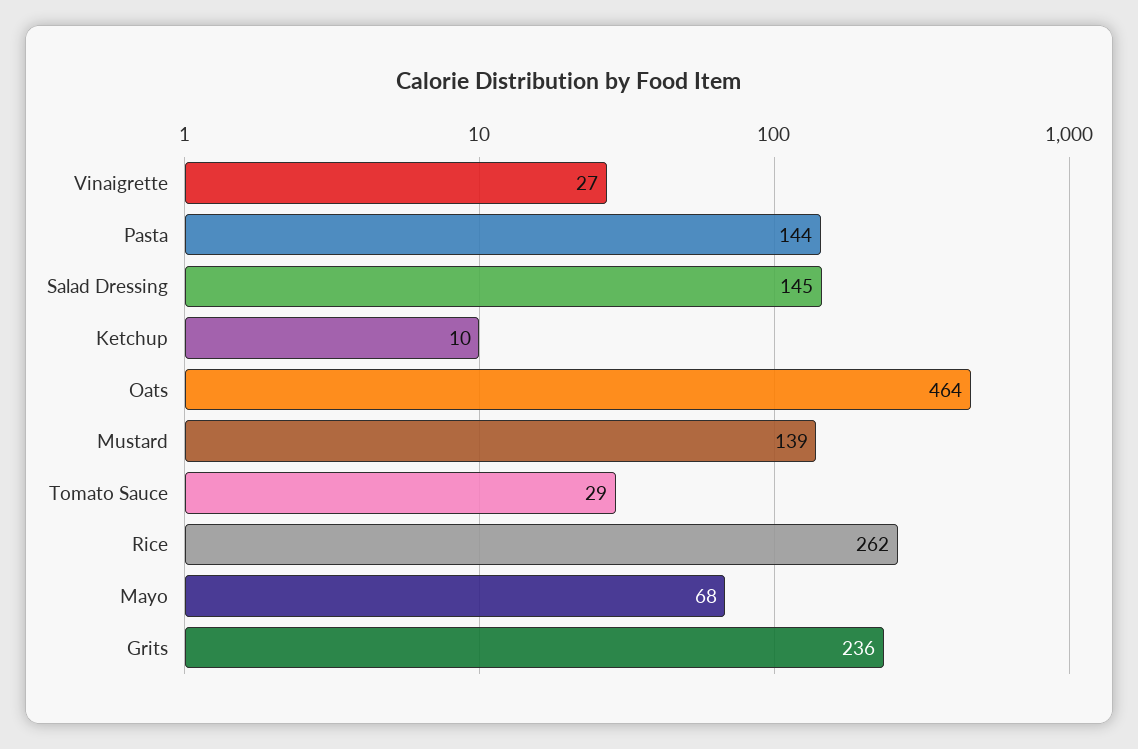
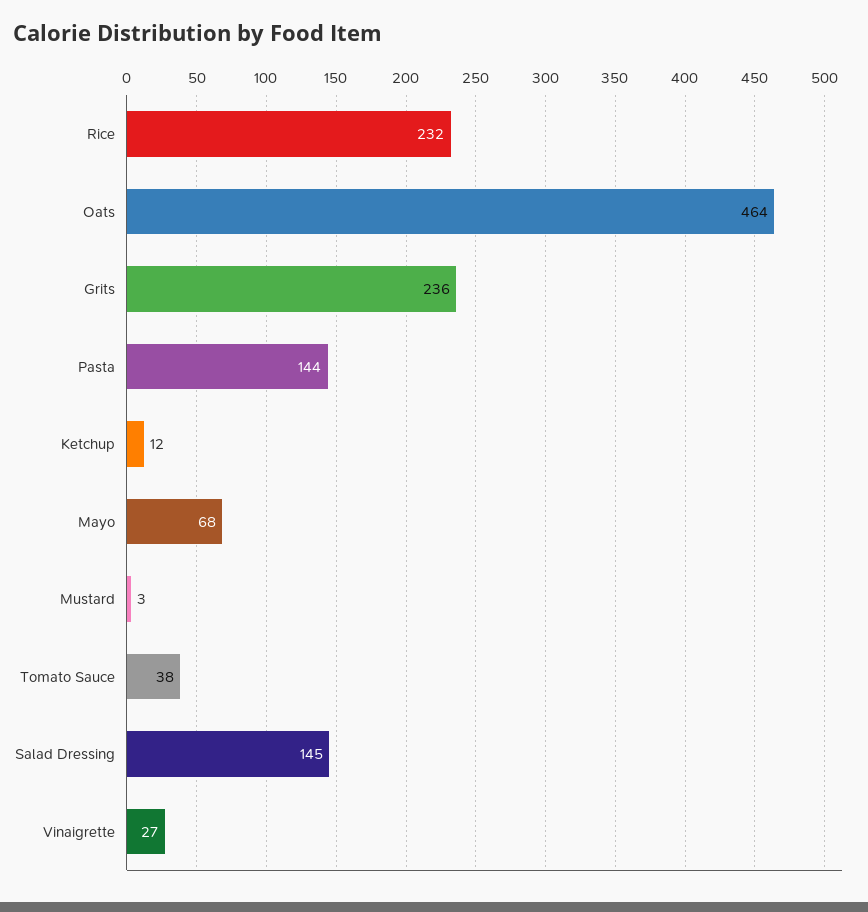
  {
    "Vinaigrette": 27,
    "Pasta": 144,
    "Salad Dressing": 145,
-   "Ketchup": 10,
+   "Ketchup": 12,
    "Oats": 464,
-   "Mustard": 139,
+   "Mustard": 3,
-   "Tomato Sauce": 29,
+   "Tomato Sauce": 38,
-   "Rice": 262,
+   "Rice": 232,
    "Mayo": 68,
    "Grits": 236
  }

